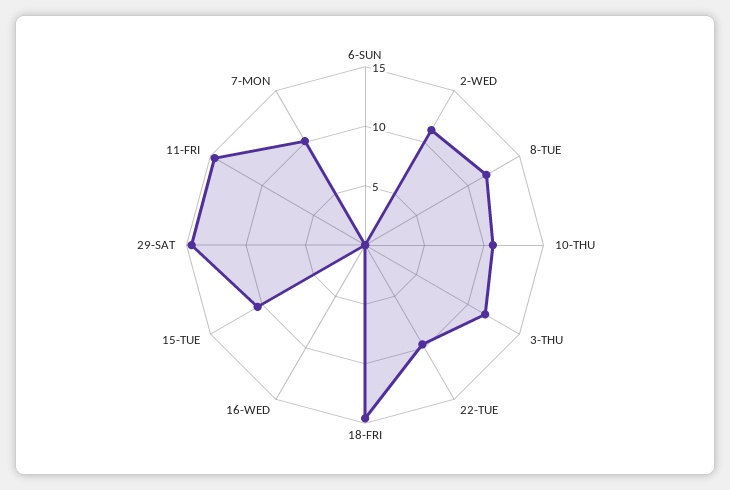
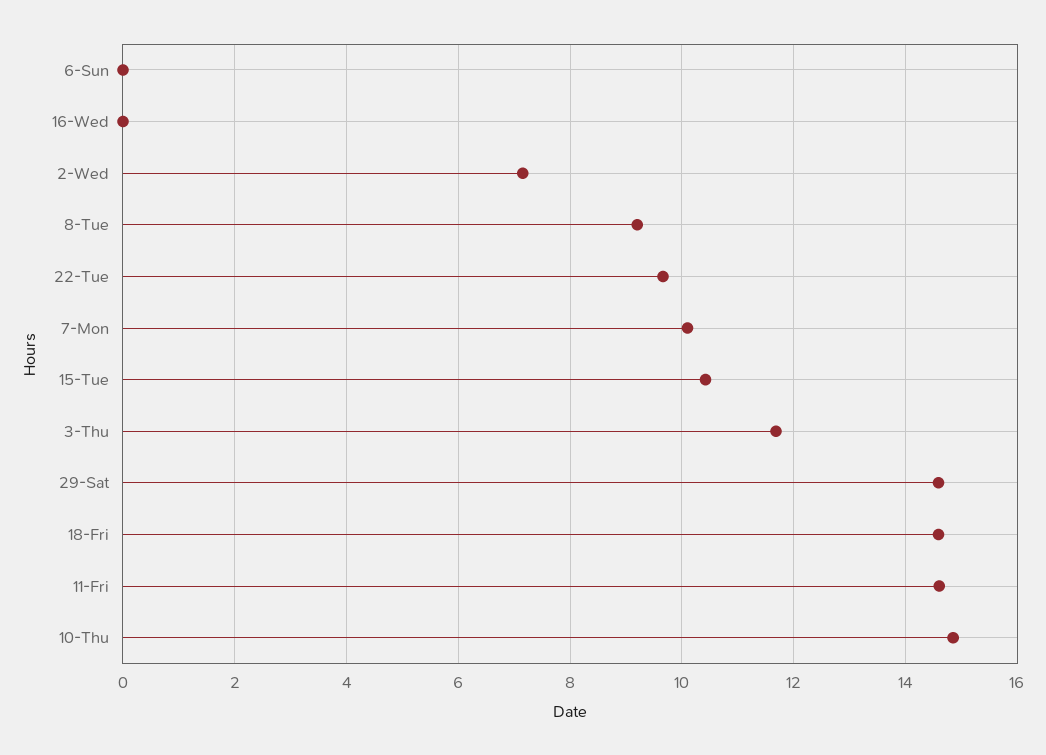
  {
    "6-SUN": 0,
-   "2-WED": 11,
+   "2-WED": 7.2,
-   "8-TUE": 12,
+   "8-TUE": 9.2,
-   "10-THU": 11,
+   "10-THU": 14.8,
    "3-THU": 11.6,
    "22-TUE": 9.6,
    "18-FRI": 14.6,
    "16-WED": 0,
    "15-TUE": 10.4,
    "29-SAT": 14.6,
    "11-FRI": 14.6,
    "7-MON": 10.2
  }

